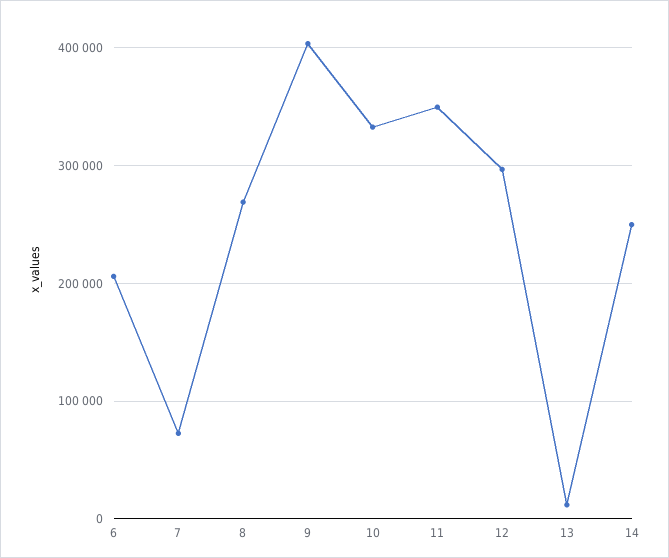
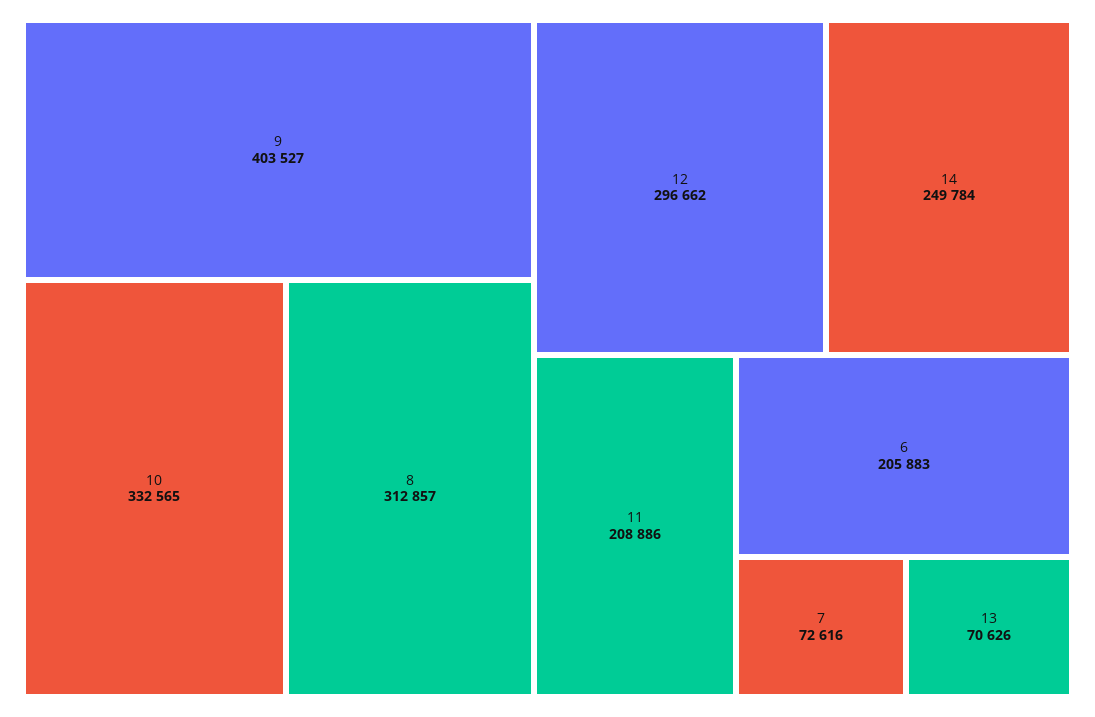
  {
    "6": 205883,
    "7": 72616,
-   "8": 270000,
+   "8": 312857,
    "9": 403527,
    "10": 332565,
-   "11": 350000,
+   "11": 208886,
    "12": 296662,
-   "13": 10000,
+   "13": 70626,
    "14": 249784
  }

